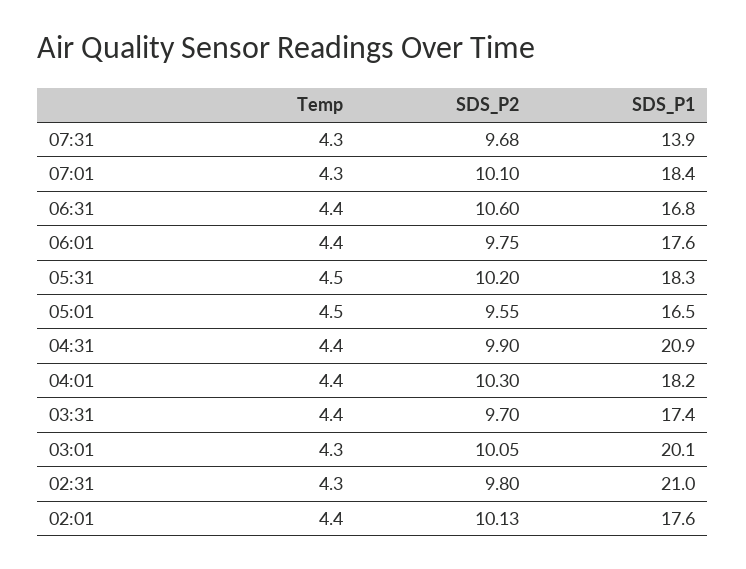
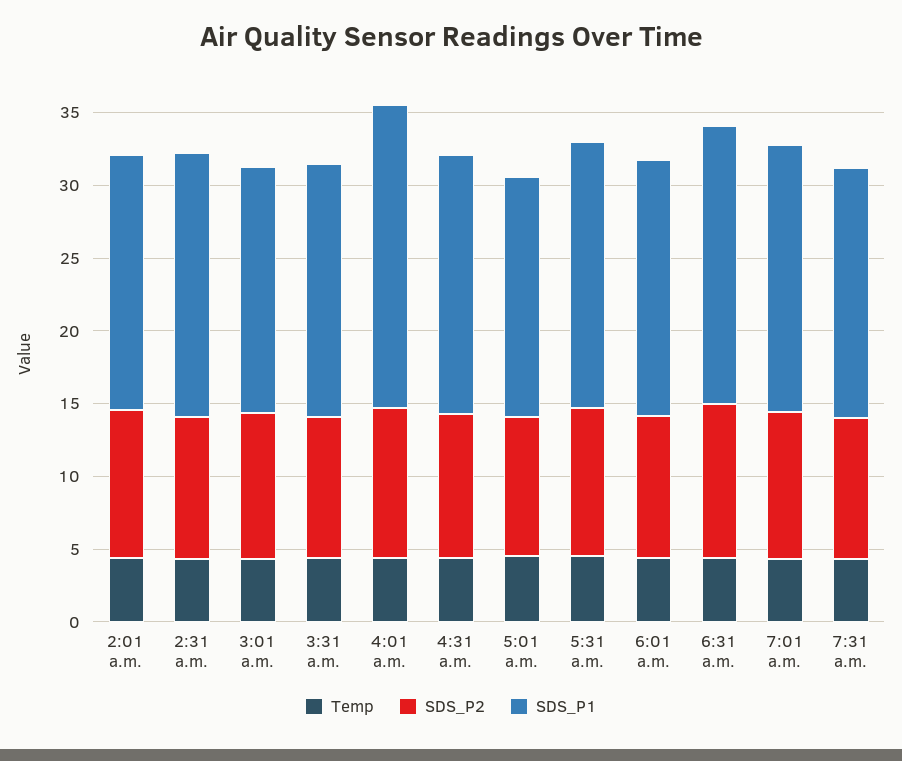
  {
    "Temp": {
      "07:31": 4.3,
      "07:01": 4.3,
      "06:31": 4.4,
      "06:01": 4.4,
      "05:31": 4.5,
      "05:01": 4.5,
      "04:31": 4.4,
      "04:01": 4.4,
      "03:31": 4.4,
      "03:01": 4.3,
      "02:31": 4.3,
      "02:01": 4.4
    },
    "SDS_P2": {
      "07:31": 9.68,
      "07:01": 10.1,
      "06:31": 10.6,
      "06:01": 9.75,
      "05:31": 10.2,
      "05:01": 9.55,
      "04:31": 9.9,
      "04:01": 10.3,
      "03:31": 9.7,
      "03:01": 10.05,
      "02:31": 9.8,
      "02:01": 10.13
    },
    "SDS_P1": {
-     "07:31": 13.9,
+     "07:31": 17,
      "07:01": 18.4,
-     "06:31": 16.8,
+     "06:31": 19,
      "06:01": 17.6,
      "05:31": 18.3,
      "05:01": 16.5,
-     "04:31": 20.9,
+     "04:31": 18,
-     "04:01": 18.2,
+     "04:01": 21,
      "03:31": 17.4,
-     "03:01": 20.1,
+     "03:01": 17,
-     "02:31": 21,
+     "02:31": 18,
      "02:01": 17.6
    }
  }

